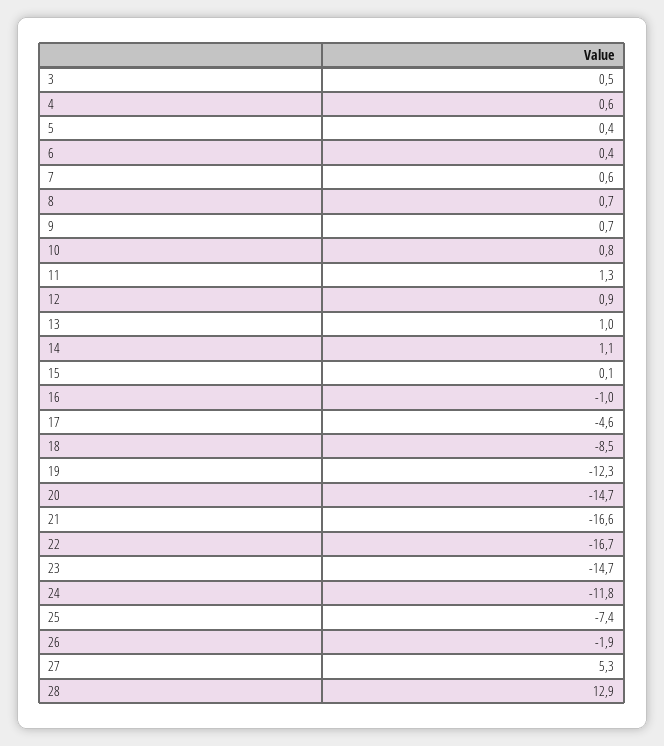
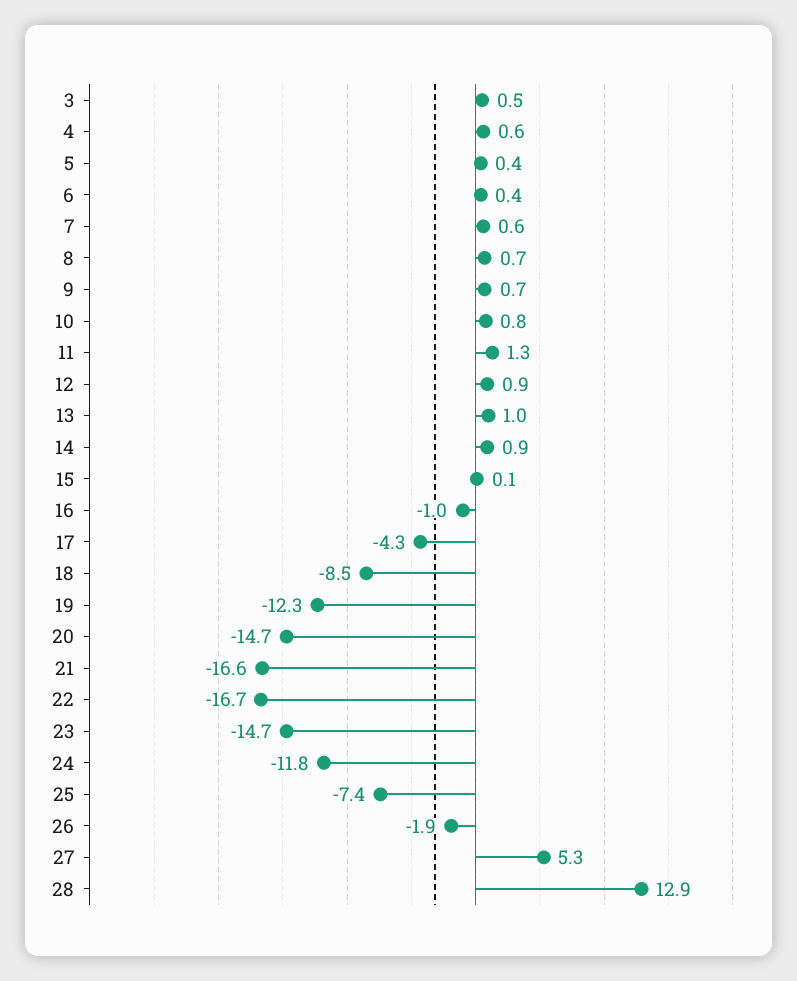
  {
    "3": 0.5,
    "4": 0.6,
    "5": 0.4,
    "6": 0.4,
    "7": 0.6,
    "8": 0.7,
    "9": 0.7,
    "10": 0.8,
    "11": 1.3,
    "12": 0.9,
    "13": 1,
-   "14": 1.1,
+   "14": 0.9,
    "15": 0.1,
    "16": -1,
-   "17": -4.6,
+   "17": -4.3,
    "18": -8.5,
    "19": -12.3,
    "20": -14.7,
    "21": -16.6,
    "22": -16.7,
    "23": -14.7,
    "24": -11.8,
    "25": -7.4,
    "26": -1.9,
    "27": 5.3,
    "28": 12.9
  }

